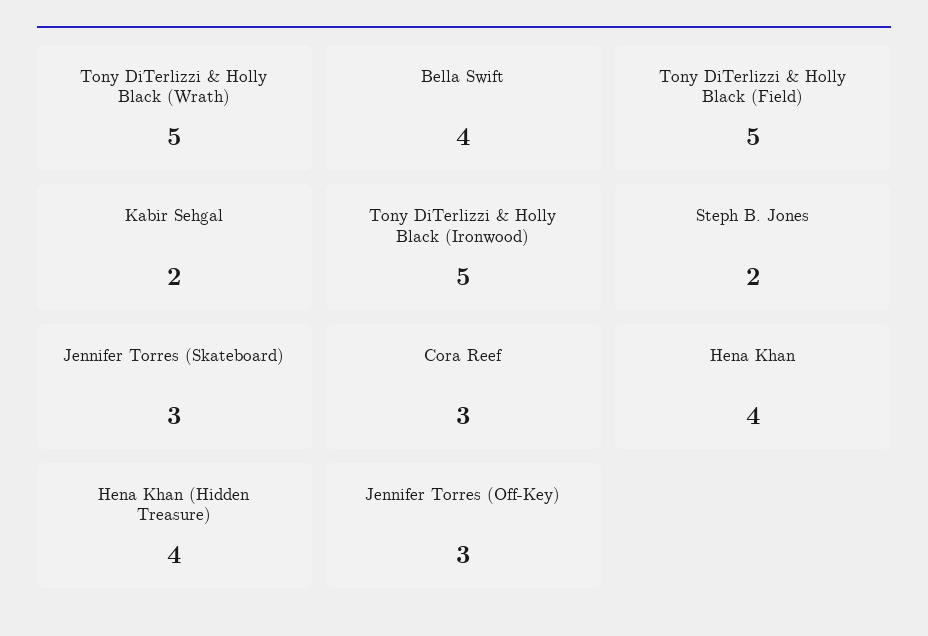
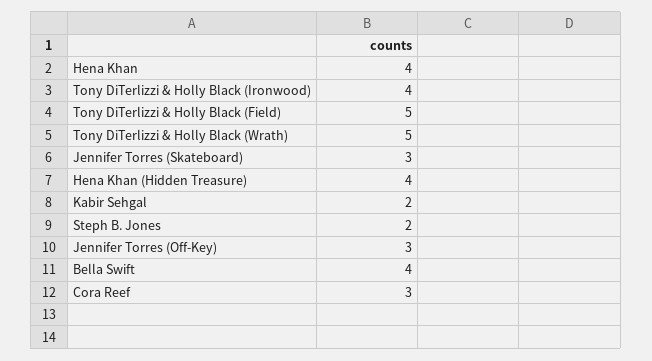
  {
    "Tony DiTerlizzi & Holly Black (Wrath)": 5,
    "Bella Swift": 4,
    "Tony DiTerlizzi & Holly Black (Field)": 5,
    "Kabir Sehgal": 2,
-   "Tony DiTerlizzi & Holly Black (Ironwood)": 5,
+   "Tony DiTerlizzi & Holly Black (Ironwood)": 4,
    "Steph B. Jones": 2,
    "Jennifer Torres (Skateboard)": 3,
    "Cora Reef": 3,
    "Hena Khan": 4,
    "Hena Khan (Hidden Treasure)": 4,
    "Jennifer Torres (Off-Key)": 3
  }

